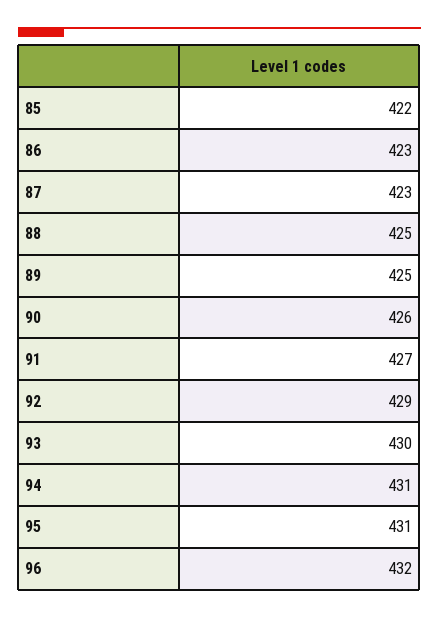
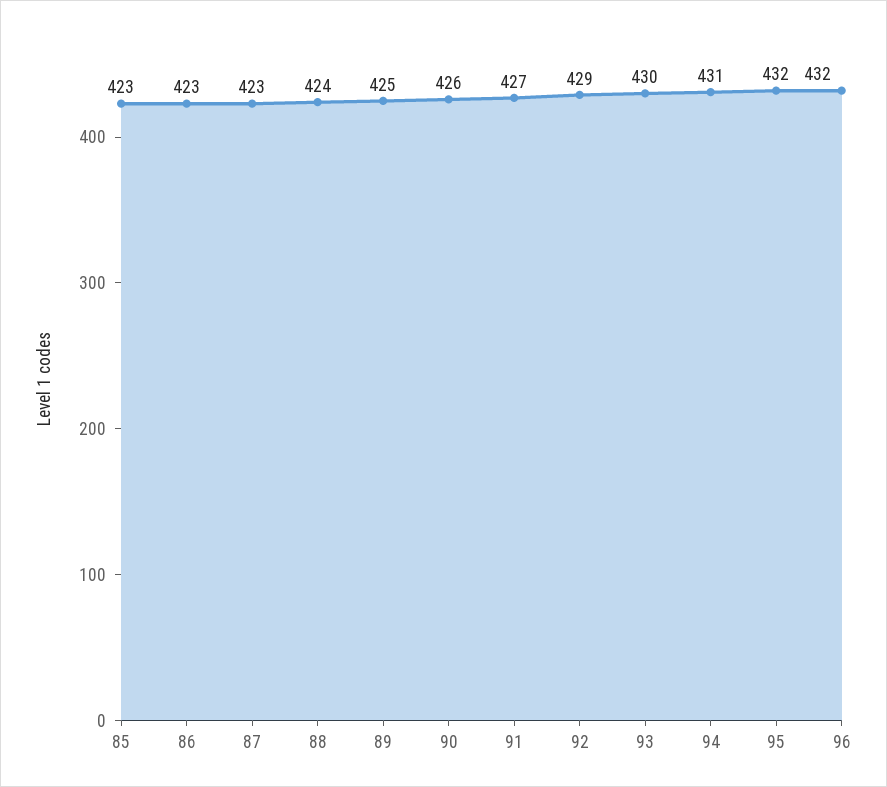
  {
-   "85": 422,
+   "85": 423,
    "86": 423,
    "87": 423,
-   "88": 425,
+   "88": 424,
    "89": 425,
    "90": 426,
    "91": 427,
    "92": 429,
    "93": 430,
    "94": 431,
-   "95": 431,
+   "95": 432,
    "96": 432
  }

